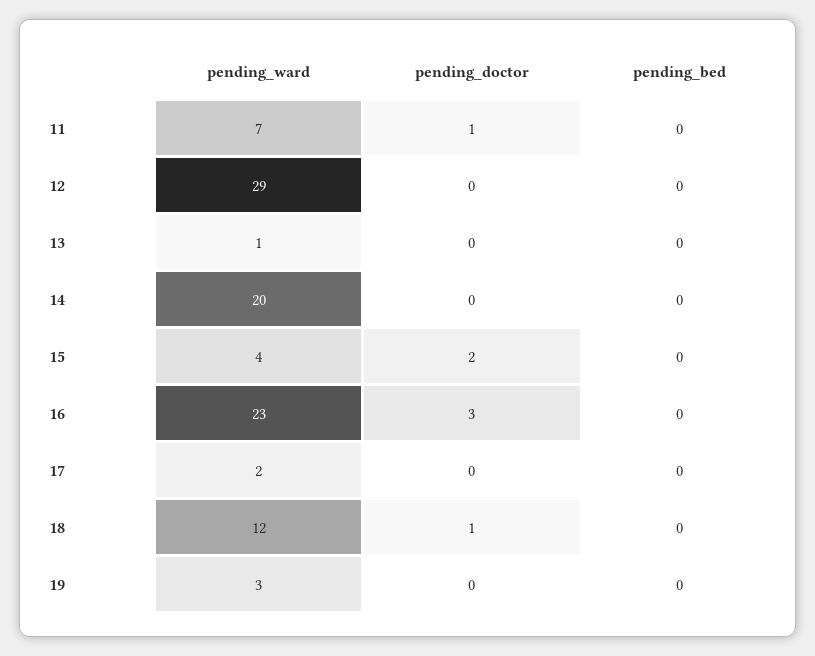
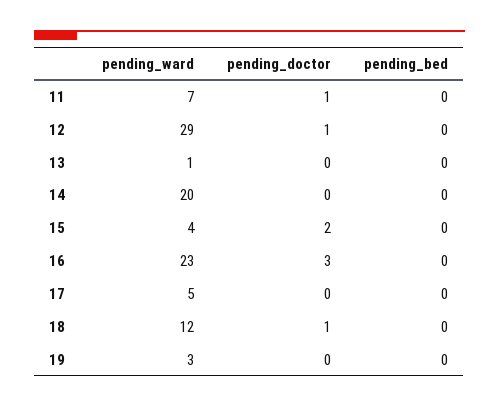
  {
    "pending_ward": {
      "11": 7,
      "12": 29,
      "13": 1,
      "14": 20,
      "15": 4,
      "16": 23,
-     "17": 2,
+     "17": 5,
      "18": 12,
      "19": 3
    },
    "pending_doctor": {
      "11": 1,
-     "12": 0,
+     "12": 1,
      "13": 0,
      "14": 0,
      "15": 2,
      "16": 3,
      "17": 0,
      "18": 1,
      "19": 0
    },
    "pending_bed": {
      "11": 0,
      "12": 0,
      "13": 0,
      "14": 0,
      "15": 0,
      "16": 0,
      "17": 0,
      "18": 0,
      "19": 0
    }
  }

